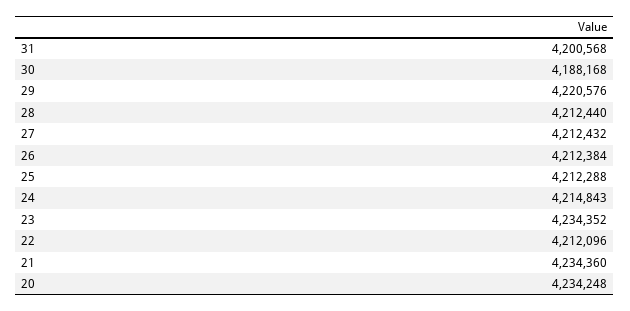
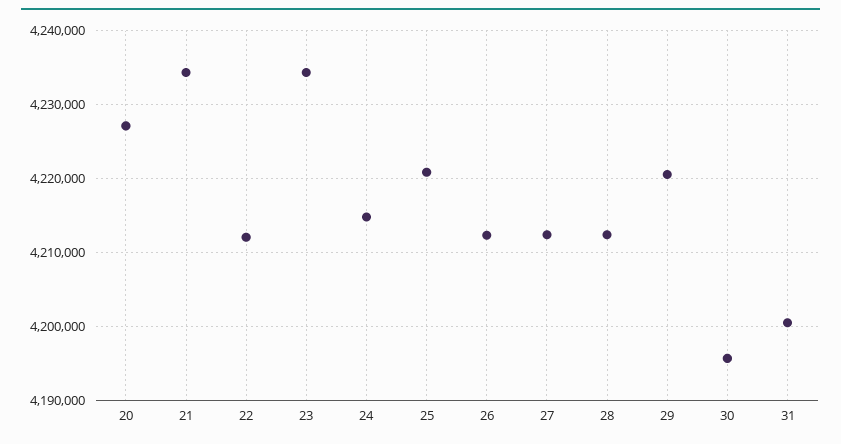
  {
    "31": 4200568,
-   "30": 4188168,
+   "30": 4196000,
    "29": 4220576,
    "28": 4212440,
    "27": 4212432,
    "26": 4212384,
-   "25": 4212288,
+   "25": 4221000,
    "24": 4214843,
    "23": 4234352,
    "22": 4212096,
    "21": 4234360,
-   "20": 4234248
+   "20": 4227000
  }

